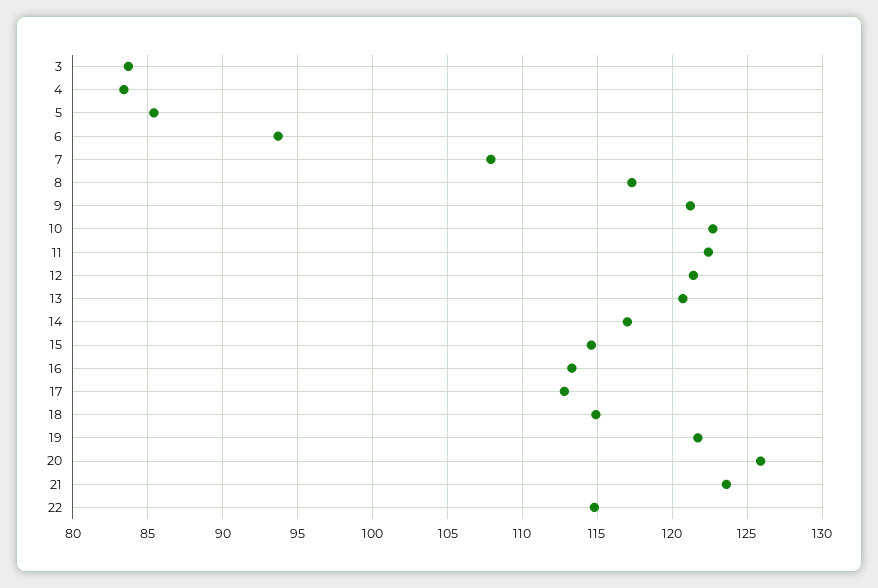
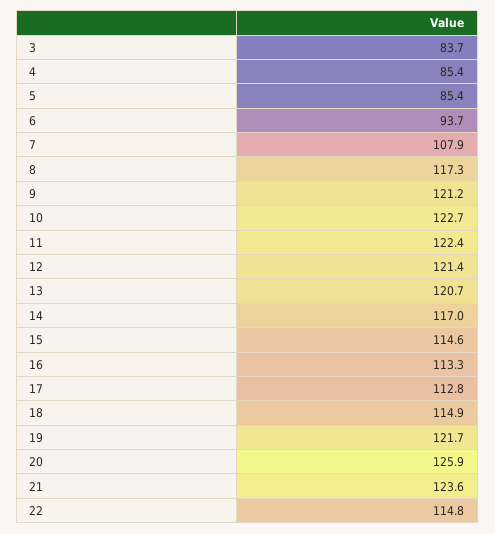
  {
    "3": 83.7,
-   "4": 83.5,
+   "4": 85.4,
    "5": 85.4,
    "6": 93.7,
    "7": 107.9,
    "8": 117.3,
    "9": 121.2,
    "10": 122.7,
    "11": 122.4,
    "12": 121.4,
    "13": 120.7,
    "14": 117,
    "15": 114.6,
    "16": 113.3,
    "17": 112.8,
    "18": 114.9,
    "19": 121.7,
    "20": 125.9,
    "21": 123.6,
    "22": 114.8
  }

